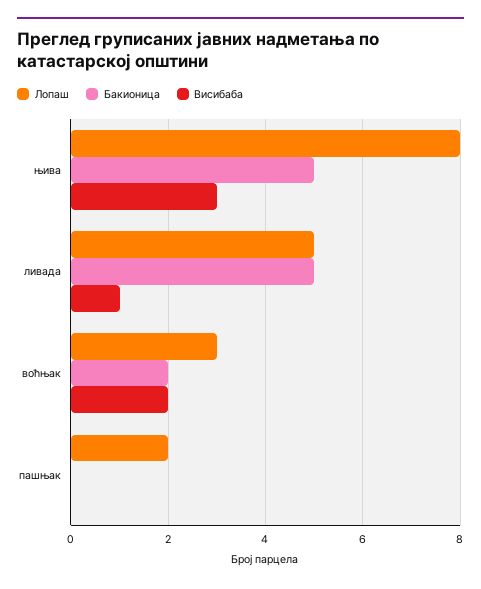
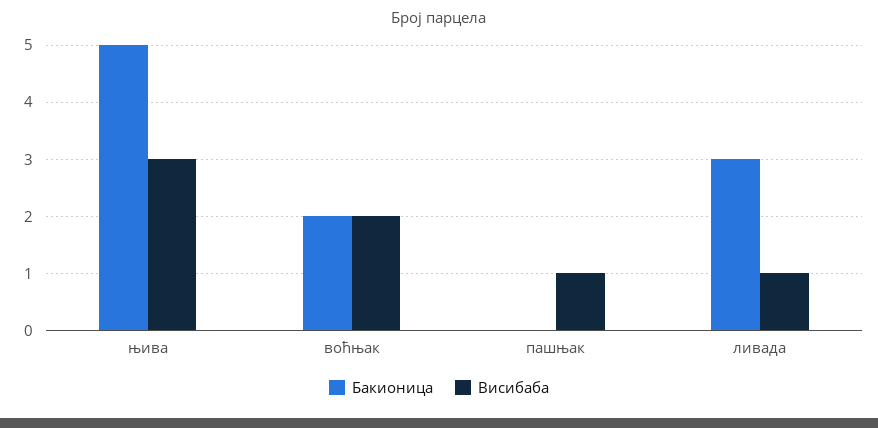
  {
-   "Лопаш": {
-     "њива": 8,
-     "ливада": 5,
-     "воћњак": 3,
-     "пашњак": 2
-   },
    "Бакионица": {
      "њива": 5,
-     "ливада": 5,
+     "ливада": 3,
      "воћњак": 2,
      "пашњак": 0
    },
    "Висибаба": {
      "њива": 3,
      "ливада": 1,
      "воћњак": 2,
-     "пашњак": 0
+     "пашњак": 1
    }
  }

